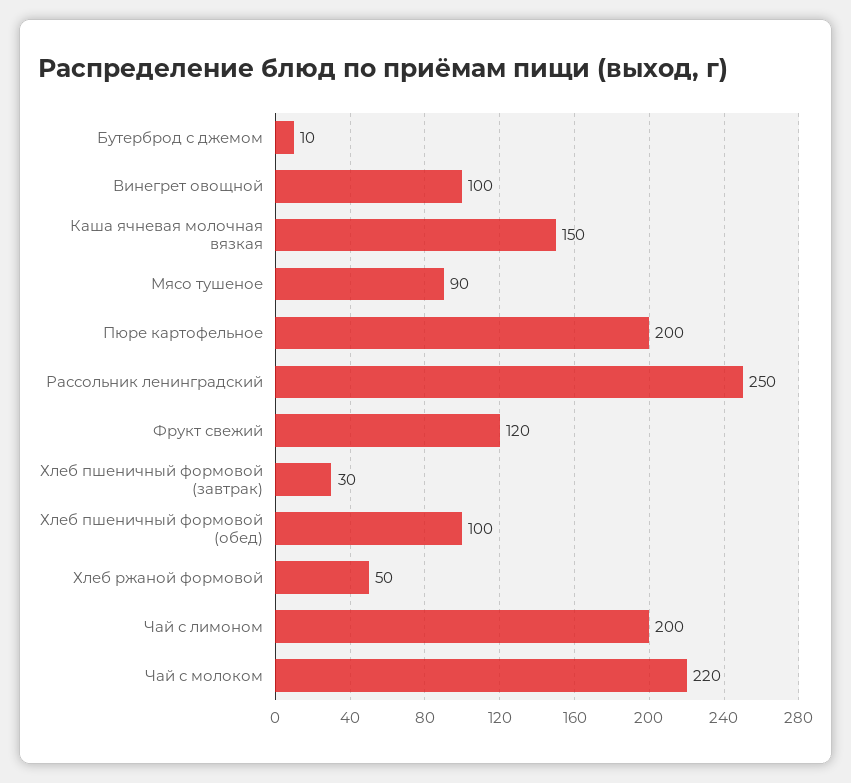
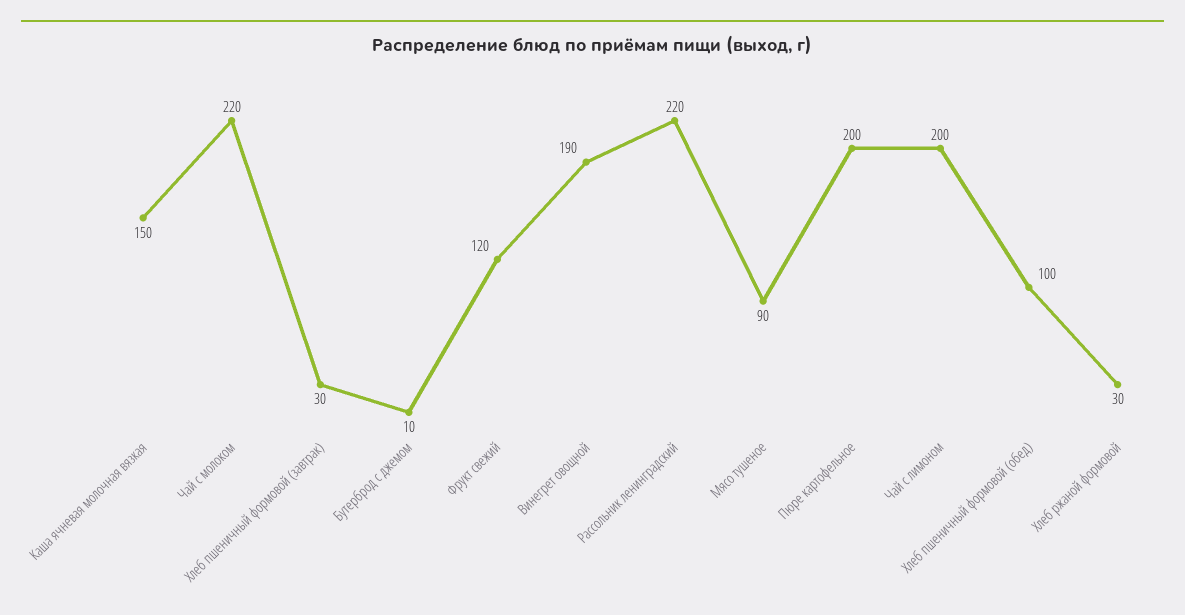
  {
    "Бутерброд с джемом": 10,
-   "Винегрет овощной": 100,
+   "Винегрет овощной": 190,
    "Каша ячневая молочная вязкая": 150,
    "Мясо тушеное": 90,
    "Пюре картофельное": 200,
-   "Рассольник ленинградский": 250,
+   "Рассольник ленинградский": 220,
    "Фрукт свежий": 120,
    "Хлеб пшеничный формовой (завтрак)": 30,
    "Хлеб пшеничный формовой (обед)": 100,
-   "Хлеб ржаной формовой": 50,
+   "Хлеб ржаной формовой": 30,
    "Чай с лимоном": 200,
    "Чай с молоком": 220
  }

